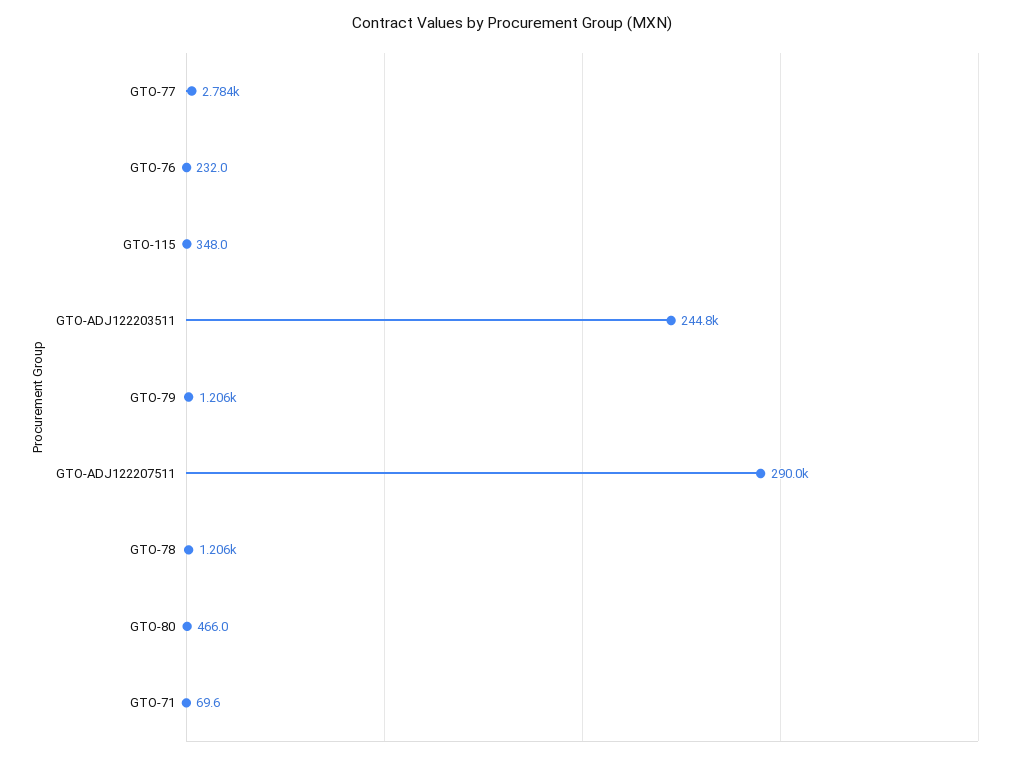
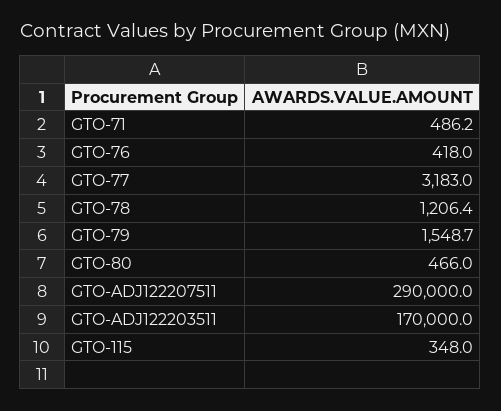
  {
-   "GTO-77": 2784,
+   "GTO-77": 3183,
-   "GTO-76": 232,
+   "GTO-76": 418,
    "GTO-115": 348,
-   "GTO-ADJ122203511": 244800,
+   "GTO-ADJ122203511": 170000,
-   "GTO-79": 1206,
+   "GTO-79": 1548.7,
    "GTO-ADJ122207511": 290000,
    "GTO-78": 1206.4,
    "GTO-80": 466,
-   "GTO-71": 69.6
+   "GTO-71": 486.2
  }

